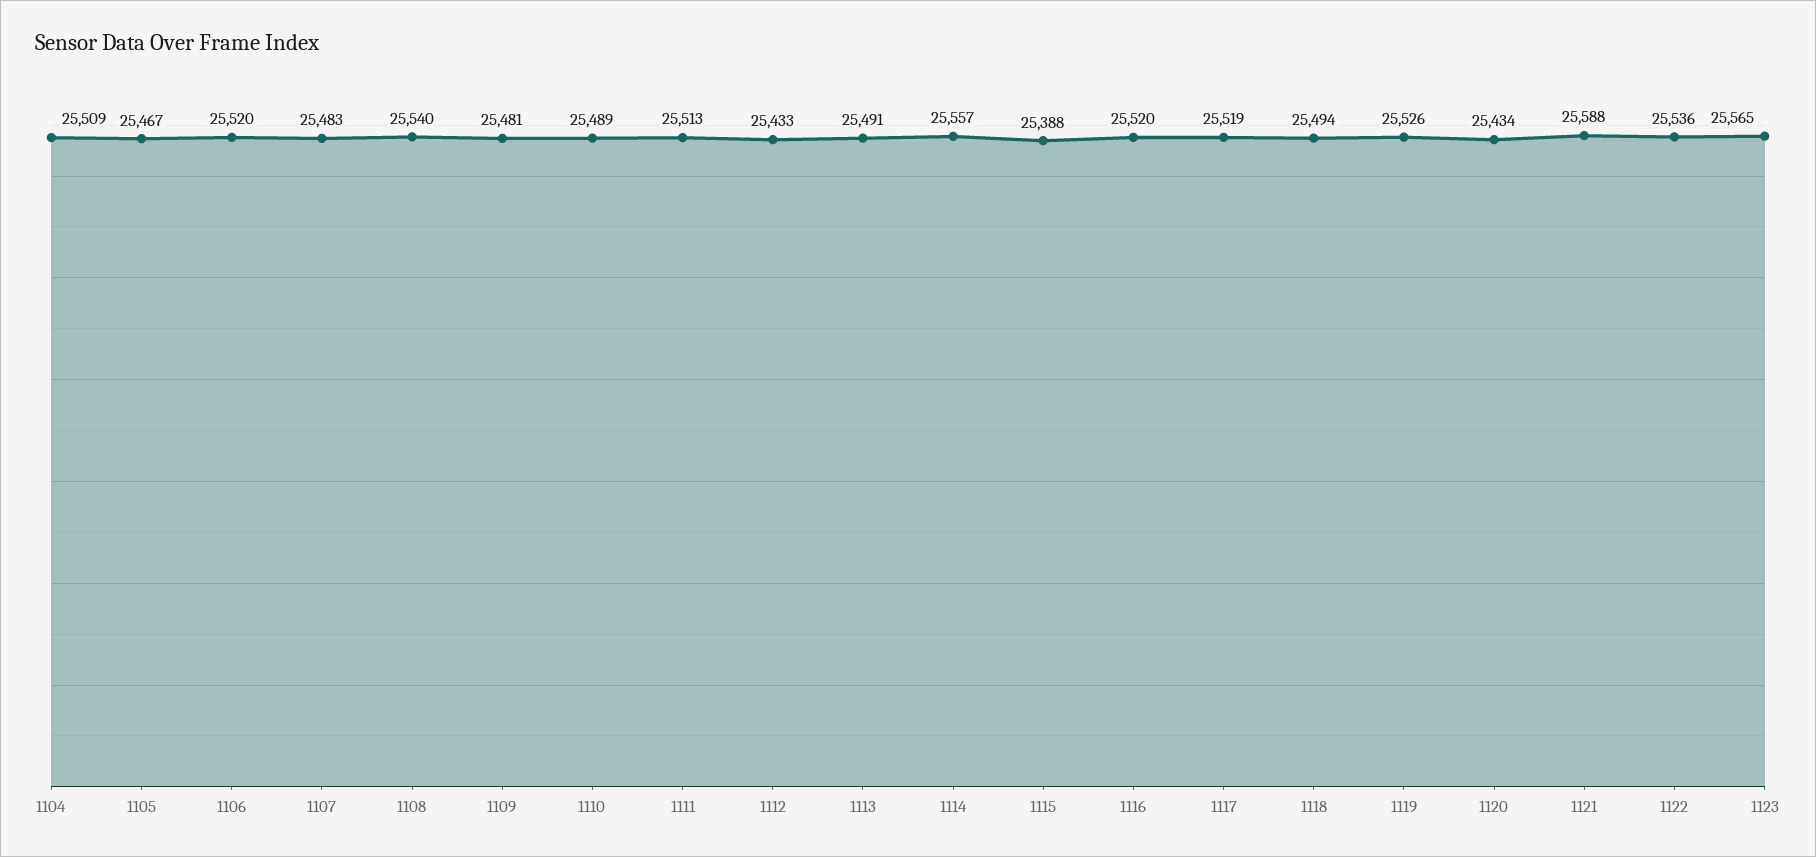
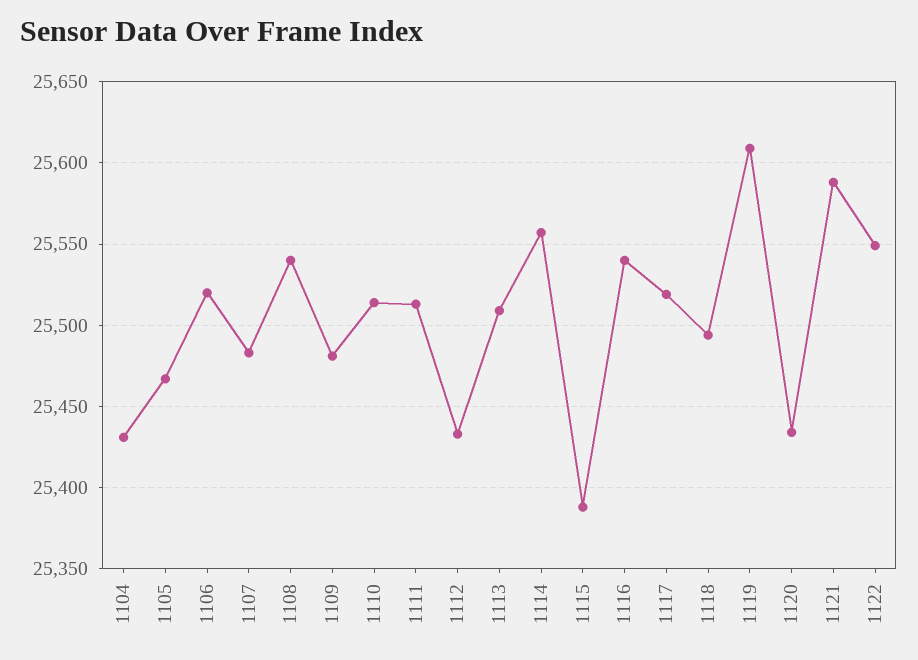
  {
-   "1104": 25509,
+   "1104": 25430,
    "1105": 25467,
    "1106": 25520,
    "1107": 25483,
    "1108": 25540,
    "1109": 25481,
-   "1110": 25489,
+   "1110": 25515,
    "1111": 25513,
    "1112": 25433,
-   "1113": 25491,
+   "1113": 25510,
    "1114": 25557,
    "1115": 25388,
-   "1116": 25520,
+   "1116": 25540,
    "1117": 25519,
    "1118": 25494,
-   "1119": 25526,
+   "1119": 25610,
    "1120": 25434,
    "1121": 25588,
-   "1122": 25536,
+   "1122": 25550
-   "1123": 25565
  }

